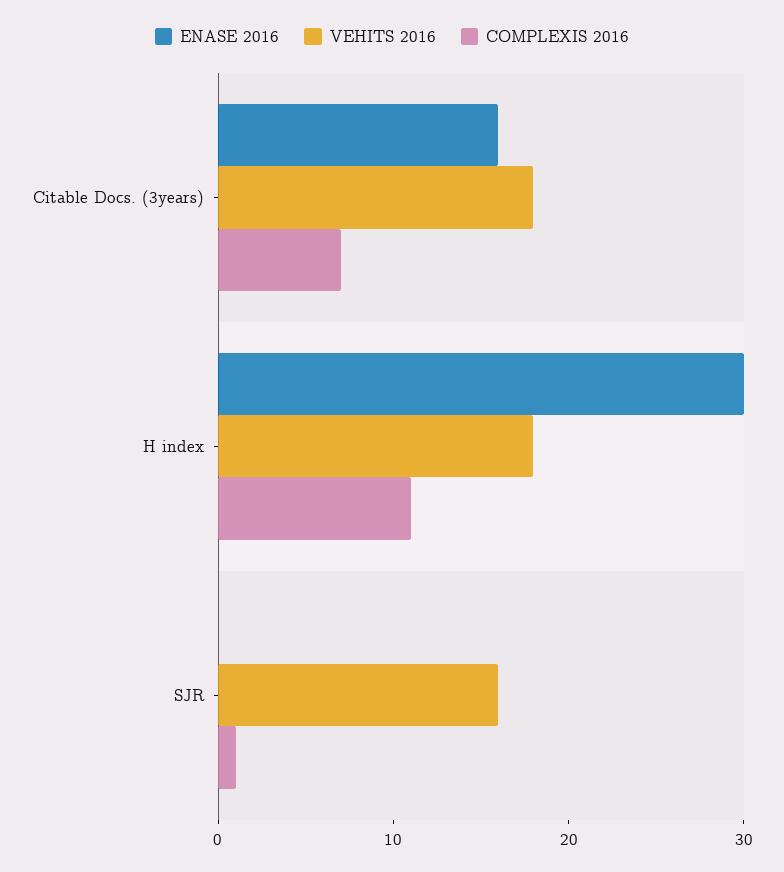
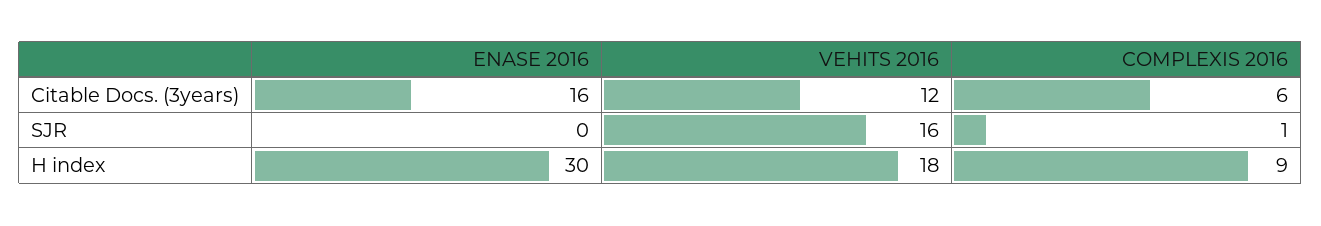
  {
    "ENASE 2016": {
      "Citable Docs. (3years)": 16,
      "H index": 30,
      "SJR": 0
    },
    "VEHITS 2016": {
-     "Citable Docs. (3years)": 18,
+     "Citable Docs. (3years)": 12,
      "H index": 18,
      "SJR": 16
    },
    "COMPLEXIS 2016": {
-     "Citable Docs. (3years)": 7,
+     "Citable Docs. (3years)": 6,
-     "H index": 11,
+     "H index": 9,
      "SJR": 1
    }
  }

